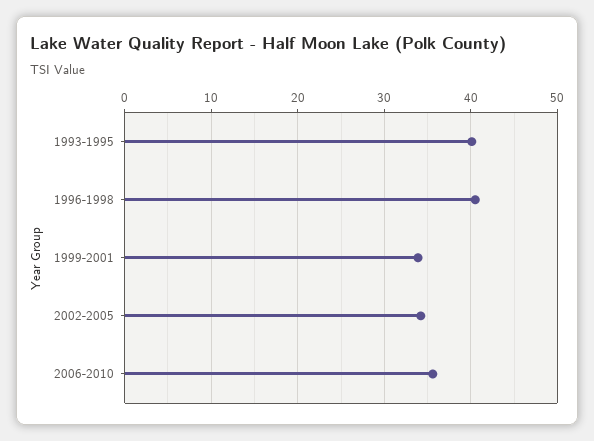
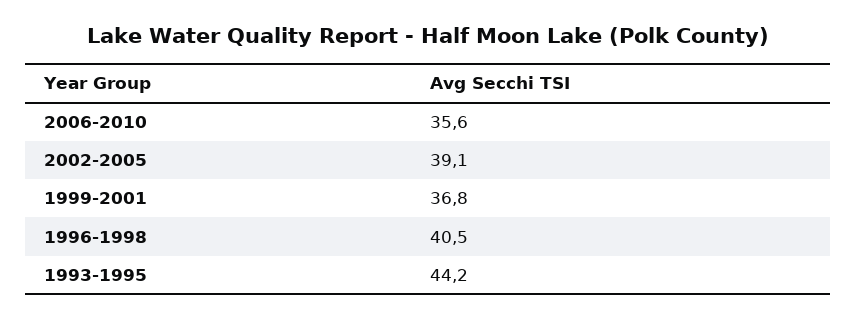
  {
-   "1993-1995": 40,
+   "1993-1995": 44.2,
    "1996-1998": 40.5,
-   "1999-2001": 34,
+   "1999-2001": 36.8,
-   "2002-2005": 34,
+   "2002-2005": 39.1,
    "2006-2010": 35.6
  }

